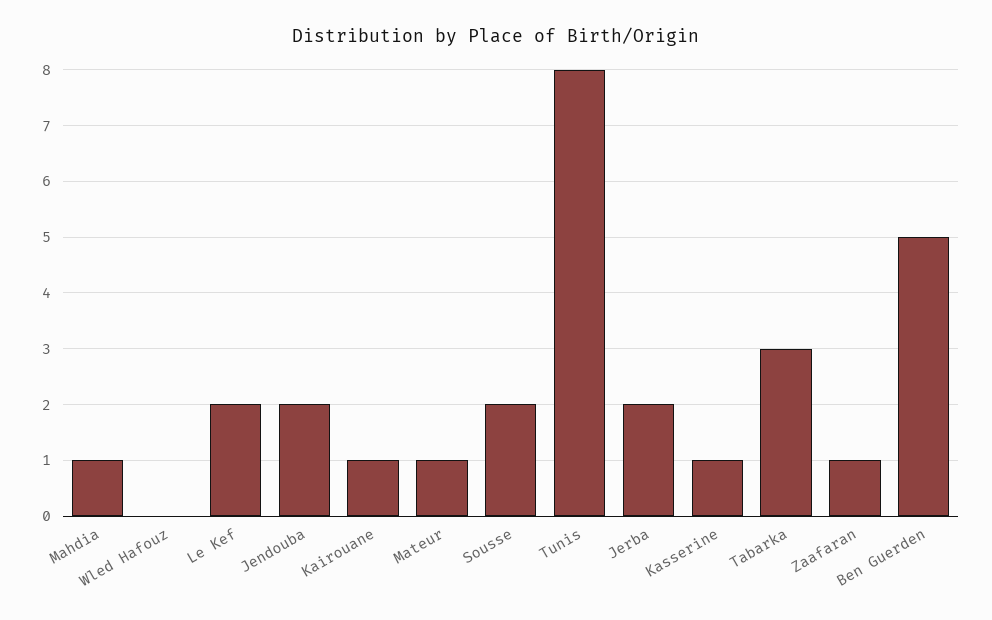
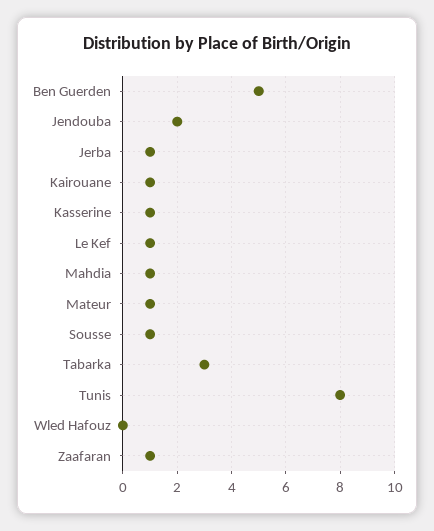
  {
    "Mahdia": 1,
    "Wled Hafouz": 0,
-   "Le Kef": 2,
+   "Le Kef": 1,
    "Jendouba": 2,
    "Kairouane": 1,
    "Mateur": 1,
-   "Sousse": 2,
+   "Sousse": 1,
    "Tunis": 8,
-   "Jerba": 2,
+   "Jerba": 1,
    "Kasserine": 1,
    "Tabarka": 3,
    "Zaafaran": 1,
    "Ben Guerden": 5
  }

